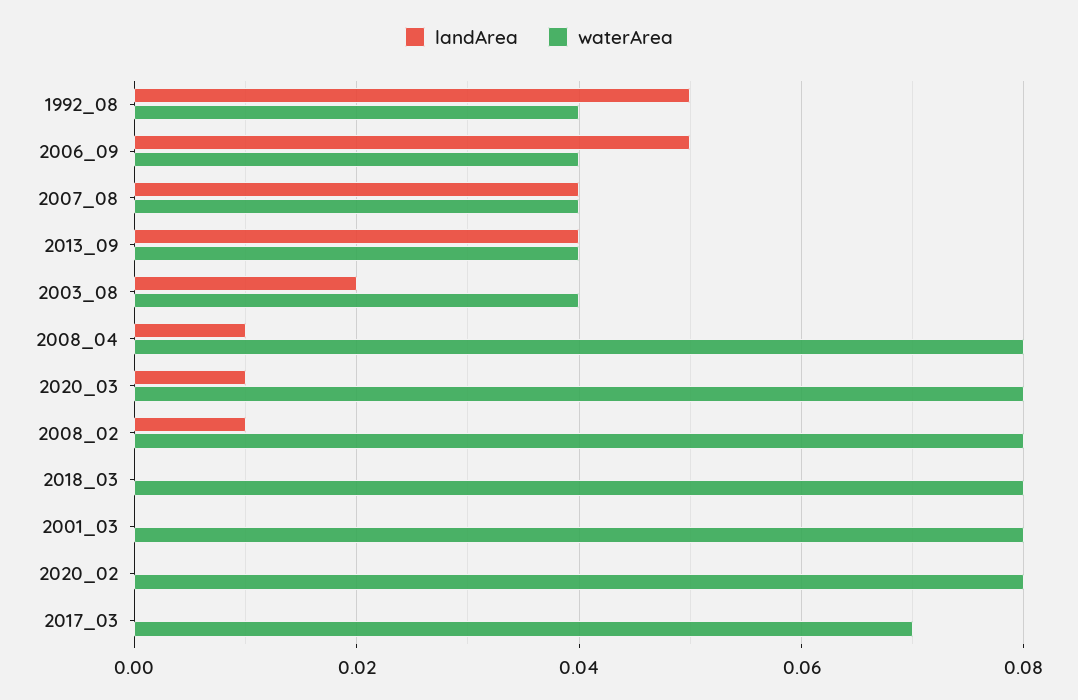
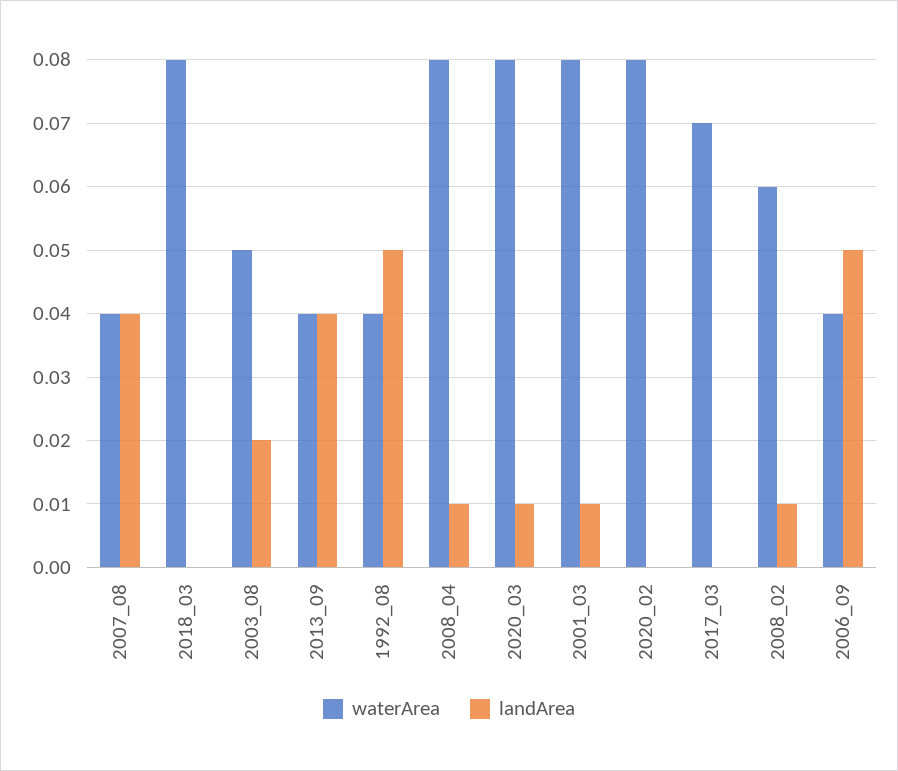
  {
    "landArea": {
      "1992_08": 0.05,
      "2006_09": 0.05,
      "2007_08": 0.04,
      "2013_09": 0.04,
      "2003_08": 0.02,
      "2008_04": 0.01,
      "2020_03": 0.01,
      "2008_02": 0.01,
      "2018_03": 0,
-     "2001_03": 0,
+     "2001_03": 0.01,
      "2020_02": 0,
      "2017_03": 0
    },
    "waterArea": {
      "1992_08": 0.04,
      "2006_09": 0.04,
      "2007_08": 0.04,
      "2013_09": 0.04,
-     "2003_08": 0.04,
+     "2003_08": 0.05,
      "2008_04": 0.08,
      "2020_03": 0.08,
-     "2008_02": 0.08,
+     "2008_02": 0.06,
      "2018_03": 0.08,
      "2001_03": 0.08,
      "2020_02": 0.08,
      "2017_03": 0.07
    }
  }

